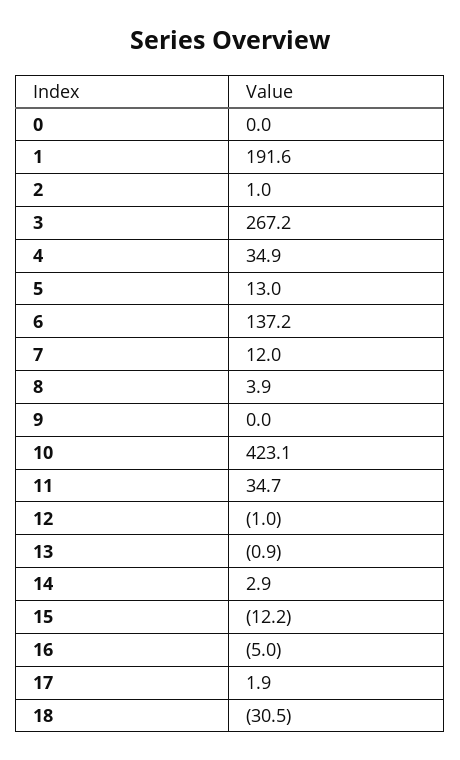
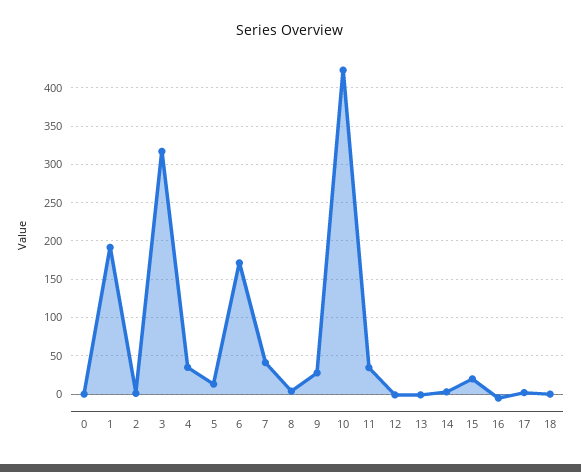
  {
    "0": 0,
    "1": 191.6,
    "2": 1,
-   "3": 267.2,
+   "3": 320,
    "4": 34.9,
    "5": 13,
-   "6": 137.2,
+   "6": 170,
-   "7": 12,
+   "7": 40,
    "8": 3.9,
-   "9": 0,
+   "9": 30,
    "10": 423.1,
    "11": 34.7,
    "12": -1,
    "13": -0.9,
    "14": 2.9,
-   "15": -12.2,
+   "15": 20,
    "16": -5,
    "17": 1.9,
-   "18": -30.5
+   "18": 0
  }

